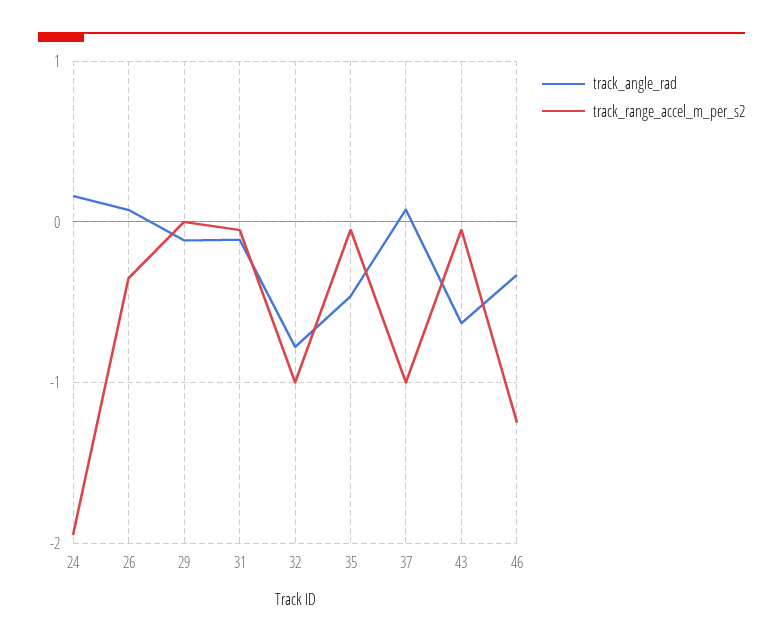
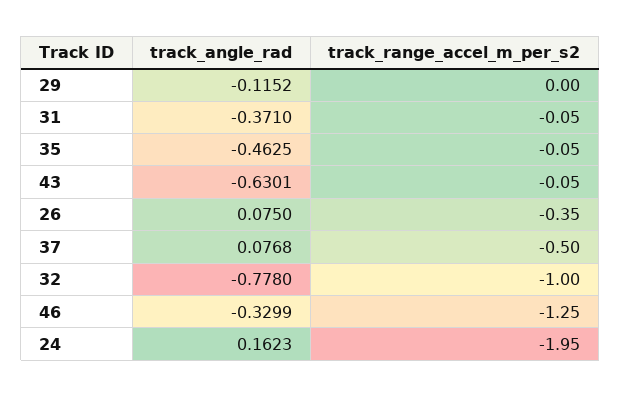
  {
    "track_angle_rad": {
      "24": 0.1623,
      "26": 0.075,
      "29": -0.1152,
-     "31": -0.1,
+     "31": -0.371,
      "32": -0.778,
      "35": -0.4625,
      "37": 0.0768,
      "43": -0.6301,
      "46": -0.3299
    },
    "track_range_accel_m_per_s2": {
      "24": -1.95,
      "26": -0.35,
      "29": 0,
      "31": -0.05,
      "32": -1,
      "35": -0.05,
-     "37": -1,
+     "37": -0.5,
      "43": -0.05,
      "46": -1.25
    }
  }

